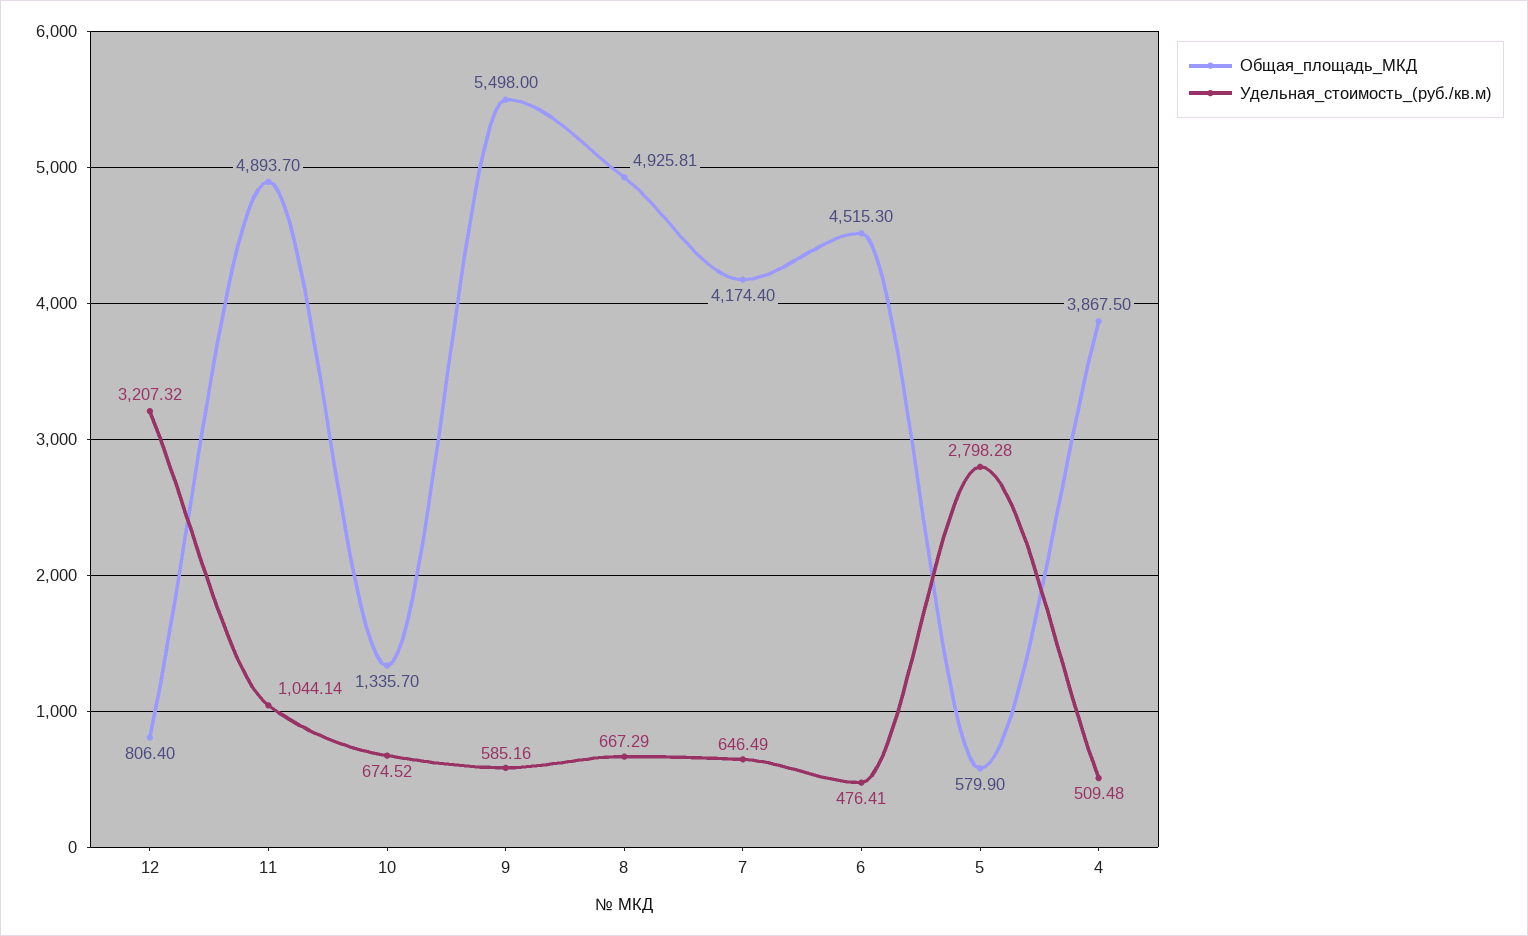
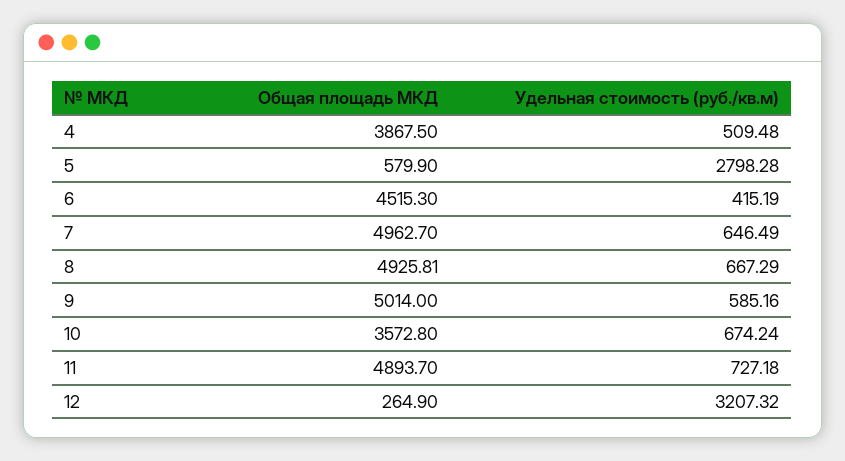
  {
    "Общая_площадь_МКД": {
-     "12": 806.4,
+     "12": 264.9,
      "11": 4893.7,
-     "10": 1335.7,
+     "10": 3572.8,
-     "9": 5498,
+     "9": 5014,
      "8": 4925.81,
-     "7": 4174.4,
+     "7": 4962.7,
      "6": 4515.3,
      "5": 579.9,
      "4": 3867.5
    },
    "Удельная_стоимость_(руб./кв.м)": {
      "12": 3207.32,
-     "11": 1044.14,
+     "11": 727.18,
-     "10": 674.52,
+     "10": 674.24,
      "9": 585.16,
      "8": 667.29,
      "7": 646.49,
-     "6": 476.41,
+     "6": 415.19,
      "5": 2798.28,
      "4": 509.48
    }
  }

